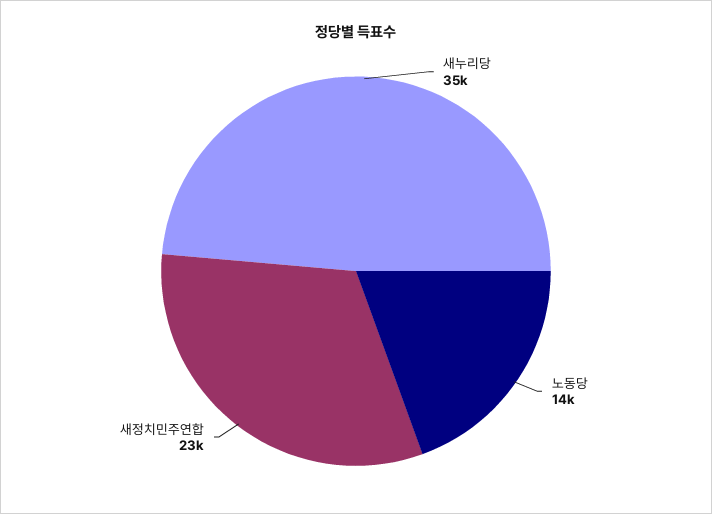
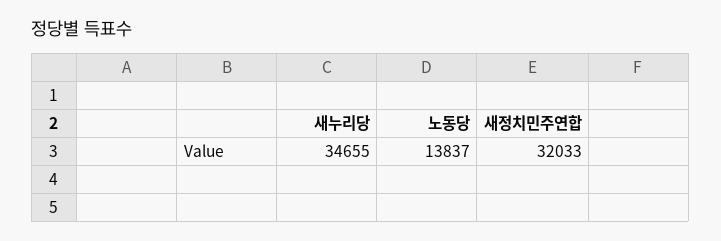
  {
    "새누리당": 34655,
    "노동당": 13837,
-   "새정치민주연합": 23000
+   "새정치민주연합": 32033
  }

